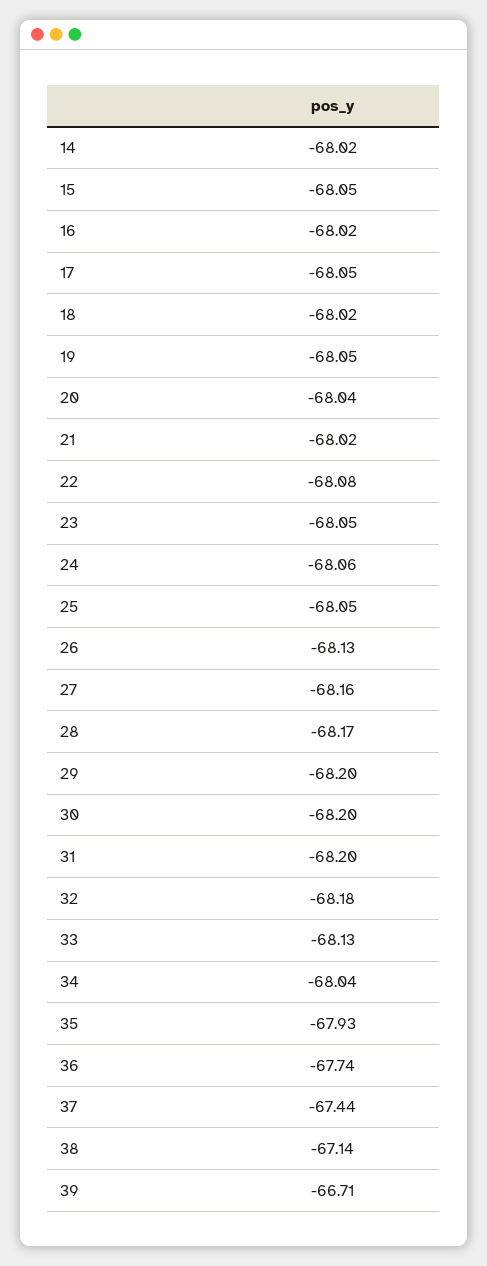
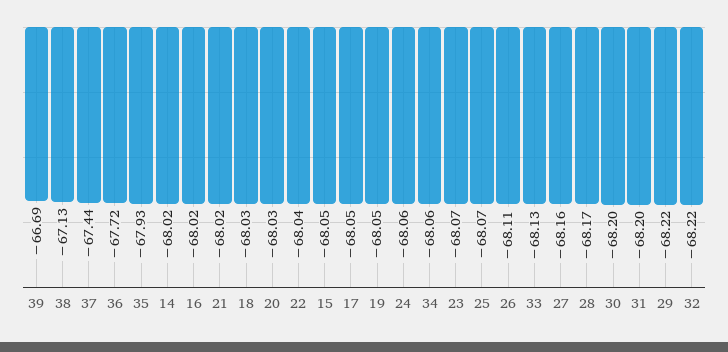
  {
    "14": -68.02,
    "15": -68.05,
    "16": -68.02,
    "17": -68.05,
-   "18": -68.02,
+   "18": -68.03,
    "19": -68.05,
-   "20": -68.04,
+   "20": -68.03,
    "21": -68.02,
-   "22": -68.08,
+   "22": -68.04,
-   "23": -68.05,
+   "23": -68.07,
    "24": -68.06,
-   "25": -68.05,
+   "25": -68.07,
-   "26": -68.13,
+   "26": -68.11,
    "27": -68.16,
    "28": -68.17,
-   "29": -68.2,
+   "29": -68.22,
    "30": -68.2,
    "31": -68.2,
-   "32": -68.18,
+   "32": -68.22,
    "33": -68.13,
-   "34": -68.04,
+   "34": -68.06,
    "35": -67.93,
-   "36": -67.74,
+   "36": -67.72,
    "37": -67.44,
-   "38": -67.14,
+   "38": -67.13,
-   "39": -66.71
+   "39": -66.69
  }

